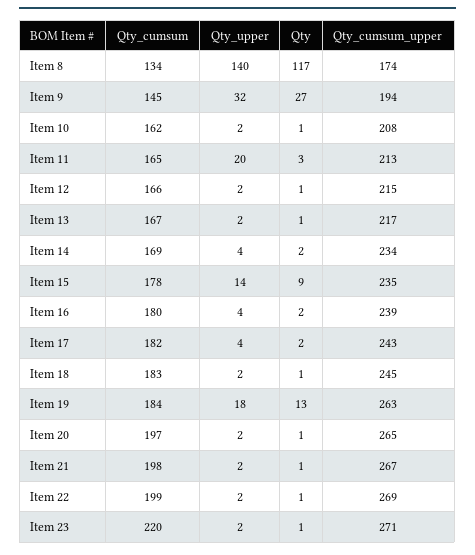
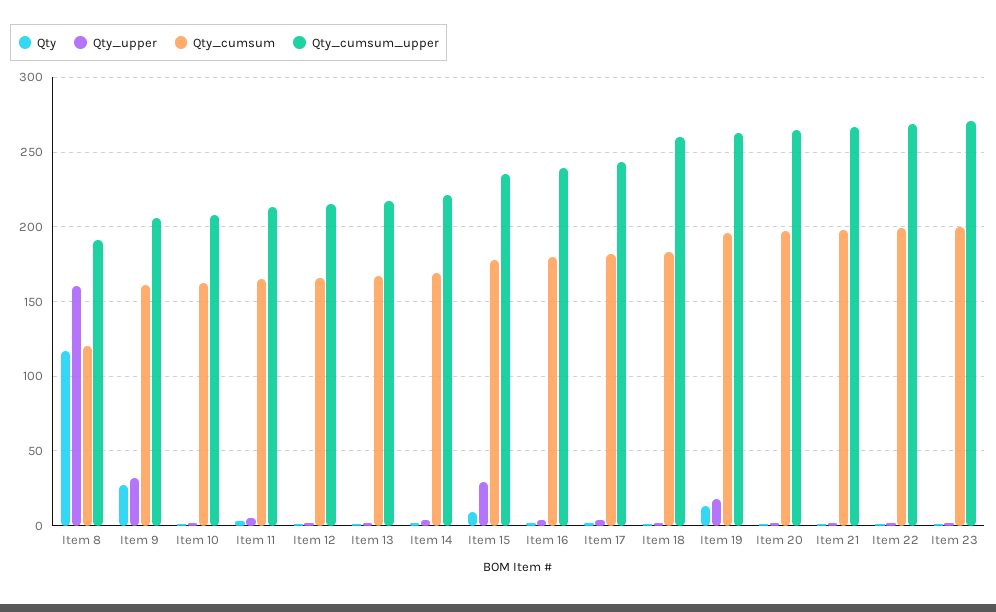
  {
    "Qty_cumsum": {
-     "Item 8": 134,
+     "Item 8": 120,
-     "Item 9": 145,
+     "Item 9": 160,
      "Item 10": 162,
      "Item 11": 165,
      "Item 12": 166,
      "Item 13": 167,
      "Item 14": 169,
      "Item 15": 178,
      "Item 16": 180,
      "Item 17": 182,
      "Item 18": 183,
-     "Item 19": 184,
+     "Item 19": 195,
      "Item 20": 197,
      "Item 21": 198,
      "Item 22": 199,
-     "Item 23": 220
+     "Item 23": 200
    },
    "Qty_upper": {
-     "Item 8": 140,
+     "Item 8": 160,
      "Item 9": 32,
      "Item 10": 2,
-     "Item 11": 20,
+     "Item 11": 5,
      "Item 12": 2,
      "Item 13": 2,
      "Item 14": 4,
-     "Item 15": 14,
+     "Item 15": 30,
      "Item 16": 4,
      "Item 17": 4,
      "Item 18": 2,
      "Item 19": 18,
      "Item 20": 2,
      "Item 21": 2,
      "Item 22": 2,
      "Item 23": 2
    },
    "Qty": {
      "Item 8": 117,
      "Item 9": 27,
      "Item 10": 1,
      "Item 11": 3,
      "Item 12": 1,
      "Item 13": 1,
      "Item 14": 2,
      "Item 15": 9,
      "Item 16": 2,
      "Item 17": 2,
      "Item 18": 1,
      "Item 19": 13,
      "Item 20": 1,
      "Item 21": 1,
      "Item 22": 1,
      "Item 23": 1
    },
    "Qty_cumsum_upper": {
-     "Item 8": 174,
+     "Item 8": 190,
-     "Item 9": 194,
+     "Item 9": 205,
      "Item 10": 208,
      "Item 11": 213,
      "Item 12": 215,
      "Item 13": 217,
-     "Item 14": 234,
+     "Item 14": 220,
      "Item 15": 235,
      "Item 16": 239,
      "Item 17": 243,
-     "Item 18": 245,
+     "Item 18": 260,
      "Item 19": 263,
      "Item 20": 265,
      "Item 21": 267,
      "Item 22": 269,
      "Item 23": 271
    }
  }

